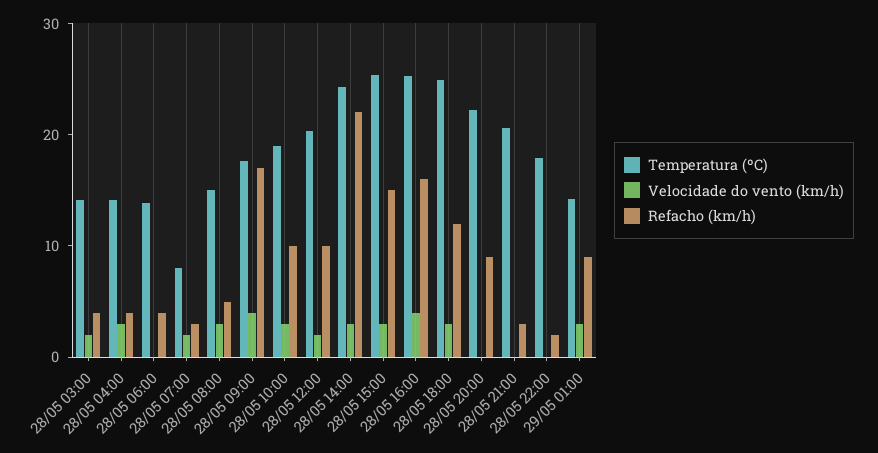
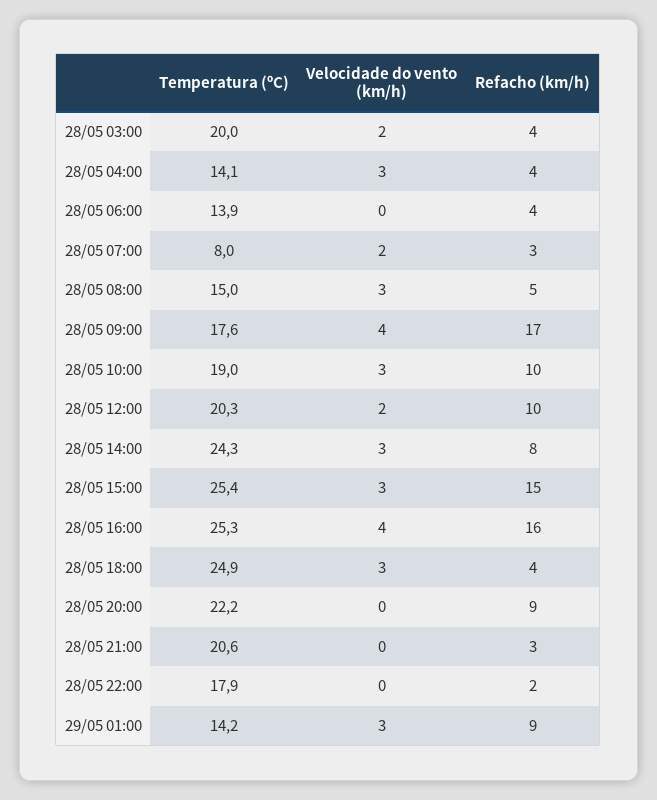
  {
    "Temperatura (ºC)": {
-     "28/05 03:00": 14,
+     "28/05 03:00": 20,
      "28/05 04:00": 14.1,
      "28/05 06:00": 13.9,
      "28/05 07:00": 8,
      "28/05 08:00": 15,
      "28/05 09:00": 17.6,
      "28/05 10:00": 19,
      "28/05 12:00": 20.3,
      "28/05 14:00": 24.3,
      "28/05 15:00": 25.4,
      "28/05 16:00": 25.3,
      "28/05 18:00": 24.9,
      "28/05 20:00": 22.2,
      "28/05 21:00": 20.6,
      "28/05 22:00": 17.9,
      "29/05 01:00": 14.2
    },
    "Velocidade do vento (km/h)": {
      "28/05 03:00": 2,
      "28/05 04:00": 3,
      "28/05 06:00": 0,
      "28/05 07:00": 2,
      "28/05 08:00": 3,
      "28/05 09:00": 4,
      "28/05 10:00": 3,
      "28/05 12:00": 2,
      "28/05 14:00": 3,
      "28/05 15:00": 3,
      "28/05 16:00": 4,
      "28/05 18:00": 3,
      "28/05 20:00": 0,
      "28/05 21:00": 0,
      "28/05 22:00": 0,
      "29/05 01:00": 3
    },
    "Refacho (km/h)": {
      "28/05 03:00": 4,
      "28/05 04:00": 4,
      "28/05 06:00": 4,
      "28/05 07:00": 3,
      "28/05 08:00": 5,
      "28/05 09:00": 17,
      "28/05 10:00": 10,
      "28/05 12:00": 10,
-     "28/05 14:00": 22,
+     "28/05 14:00": 8,
      "28/05 15:00": 15,
      "28/05 16:00": 16,
-     "28/05 18:00": 12,
+     "28/05 18:00": 4,
      "28/05 20:00": 9,
      "28/05 21:00": 3,
      "28/05 22:00": 2,
      "29/05 01:00": 9
    }
  }

